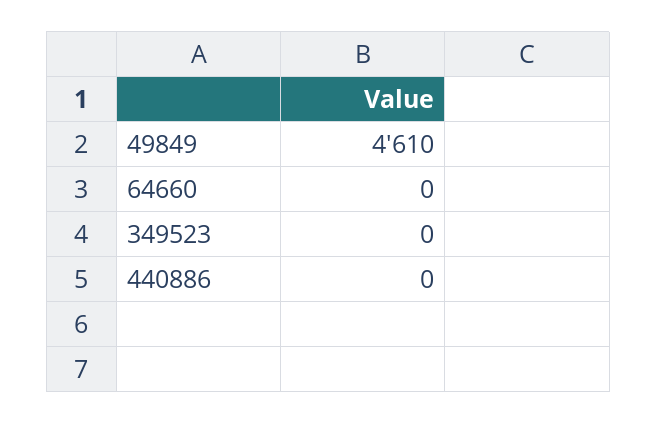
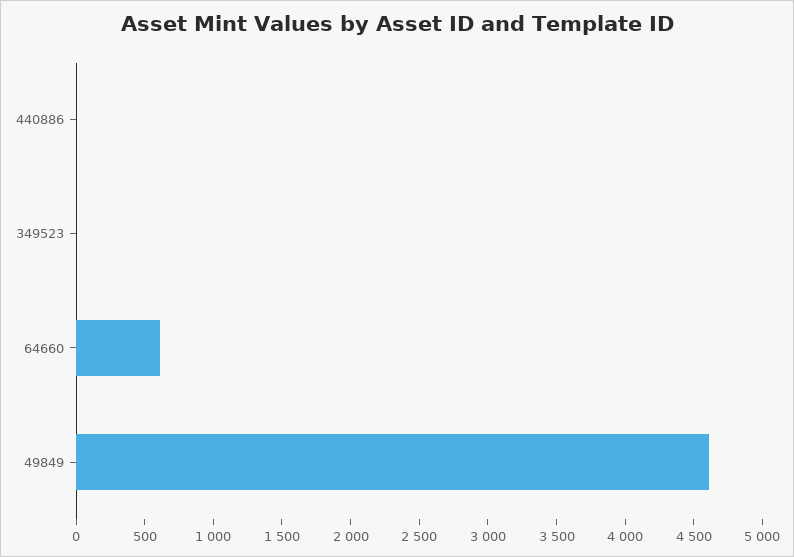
  {
    "49849": 4610,
-   "64660": 0,
+   "64660": 600,
    "349523": 0,
    "440886": 0
  }

